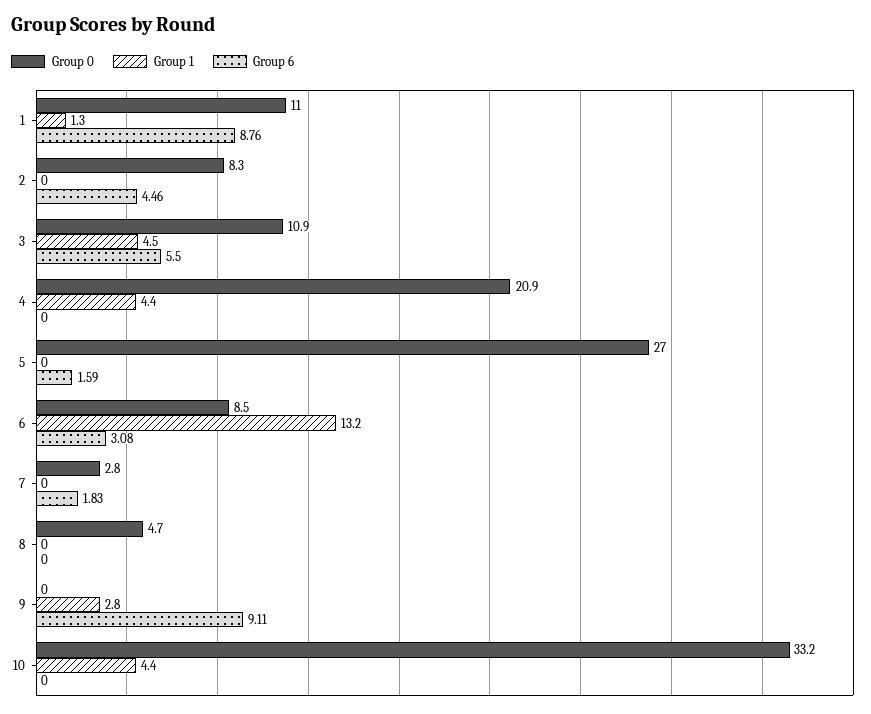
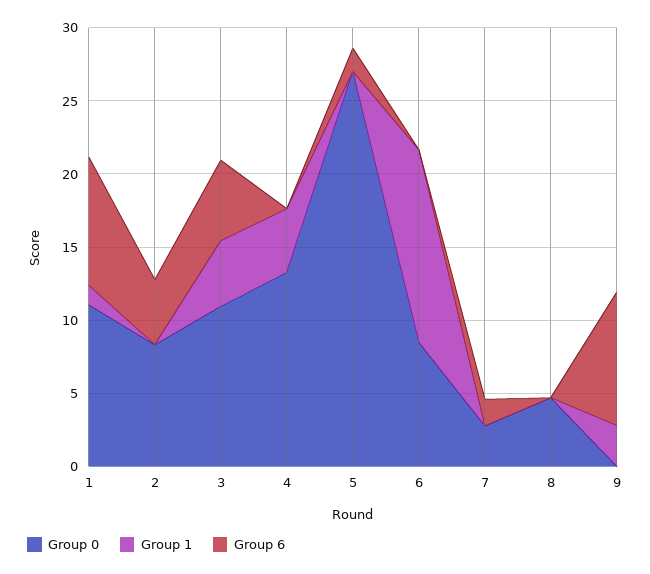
  {
    "Group 0": {
      "1": 11,
      "2": 8.3,
      "3": 10.9,
-     "4": 20.9,
+     "4": 13,
      "5": 27,
      "6": 8.5,
      "7": 2.8,
      "8": 4.7,
-     "9": 0,
+     "9": 0
-     "10": 33.2
    },
    "Group 1": {
      "1": 1.3,
      "2": 0,
      "3": 4.5,
      "4": 4.4,
      "5": 0,
      "6": 13.2,
      "7": 0,
      "8": 0,
-     "9": 2.8,
+     "9": 2.8
-     "10": 4.4
    },
    "Group 6": {
      "1": 8.76,
      "2": 4.46,
      "3": 5.5,
      "4": 0,
      "5": 1.59,
-     "6": 3.08,
+     "6": 0,
      "7": 1.83,
      "8": 0,
-     "9": 9.11,
+     "9": 9.11
-     "10": 0
    }
  }

